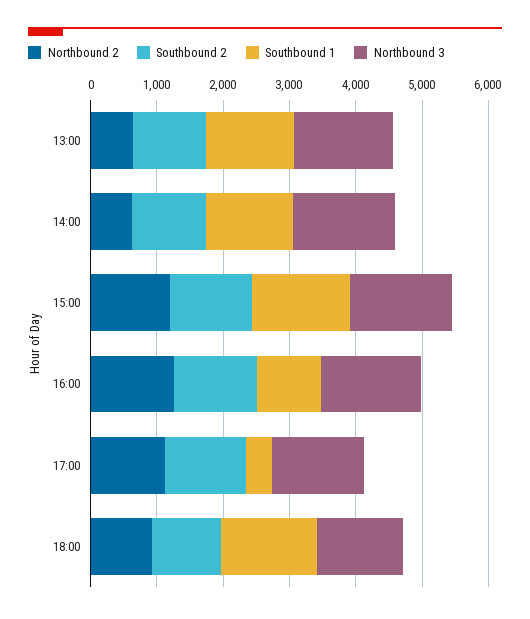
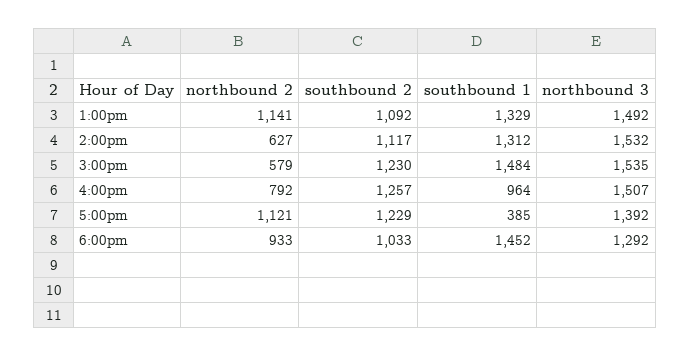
  {
    "Northbound 2": {
-     "13:00": 600,
+     "13:00": 1141,
      "14:00": 627,
-     "15:00": 1200,
+     "15:00": 579,
-     "16:00": 1200,
+     "16:00": 792,
      "17:00": 1121,
      "18:00": 933
    },
    "Southbound 2": {
      "13:00": 1092,
      "14:00": 1117,
      "15:00": 1230,
      "16:00": 1257,
      "17:00": 1229,
      "18:00": 1033
    },
    "Southbound 1": {
      "13:00": 1329,
      "14:00": 1312,
      "15:00": 1484,
      "16:00": 964,
      "17:00": 385,
      "18:00": 1452
    },
    "Northbound 3": {
      "13:00": 1492,
      "14:00": 1532,
      "15:00": 1535,
      "16:00": 1507,
      "17:00": 1392,
      "18:00": 1292
    }
  }

